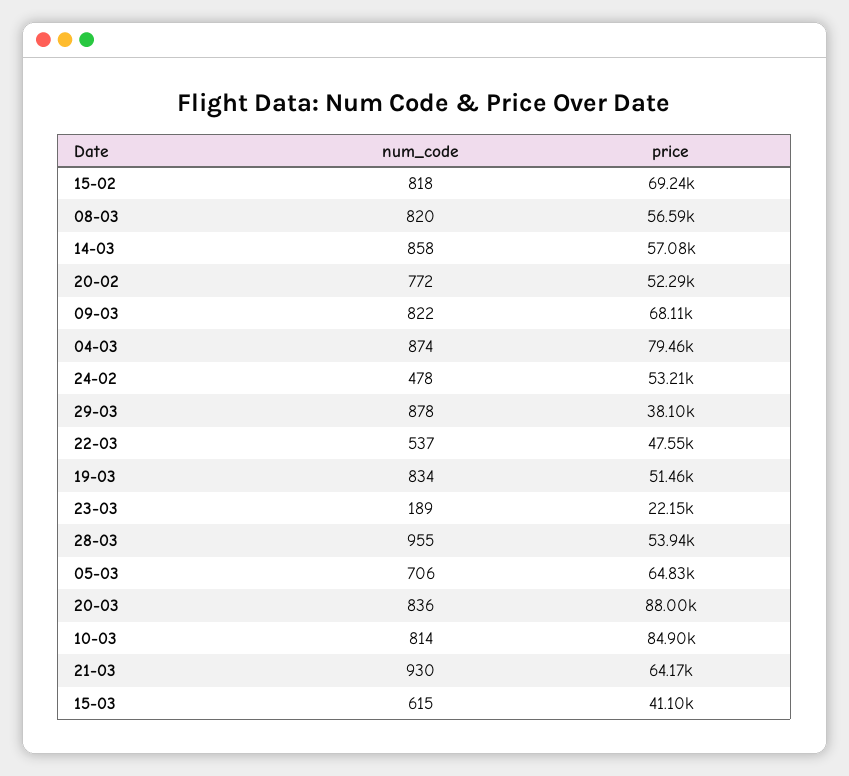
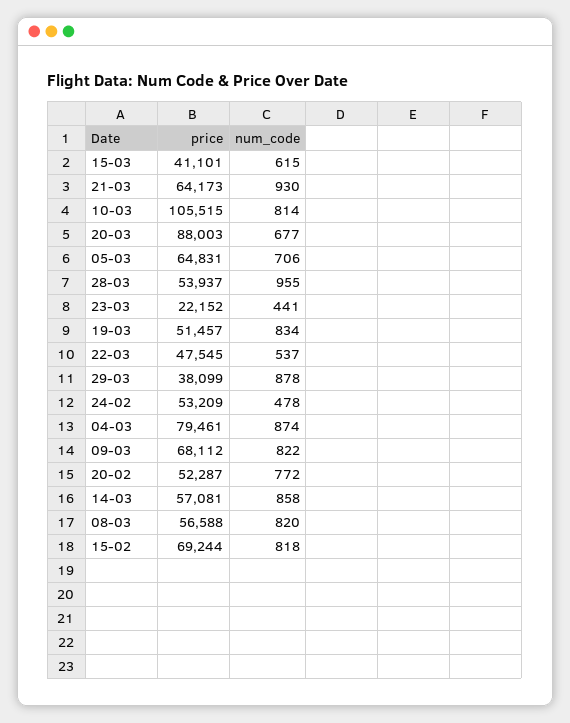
  {
    "num_code": {
      "15-02": 818,
      "08-03": 820,
      "14-03": 858,
      "20-02": 772,
      "09-03": 822,
      "04-03": 874,
      "24-02": 478,
      "29-03": 878,
      "22-03": 537,
      "19-03": 834,
-     "23-03": 189,
+     "23-03": 441,
      "28-03": 955,
      "05-03": 706,
-     "20-03": 836,
+     "20-03": 677,
      "10-03": 814,
      "21-03": 930,
      "15-03": 615
    },
    "price": {
      "15-02": 69244,
      "08-03": 56588,
      "14-03": 57081,
      "20-02": 52287,
      "09-03": 68112,
      "04-03": 79461,
      "24-02": 53209,
      "29-03": 38099,
      "22-03": 47545,
      "19-03": 51457,
      "23-03": 22152,
      "28-03": 53937,
      "05-03": 64831,
      "20-03": 88003,
-     "10-03": 84900,
+     "10-03": 105515,
      "21-03": 64173,
      "15-03": 41101
    }
  }

